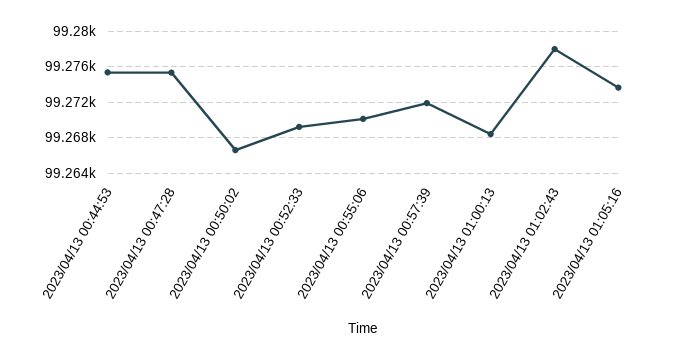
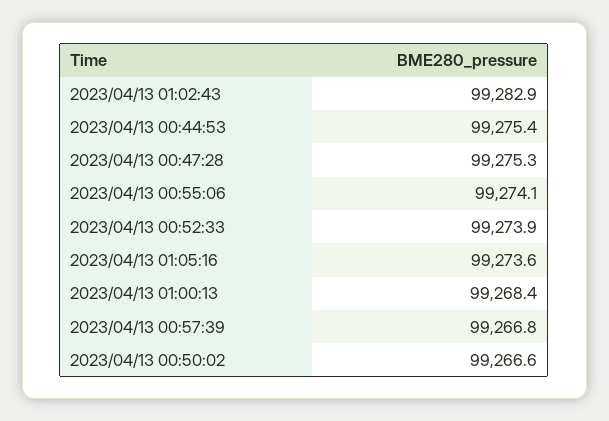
  {
    "2023/04/13 00:44:53": 99275.4,
    "2023/04/13 00:47:28": 99275.3,
    "2023/04/13 00:50:02": 99266.6,
-   "2023/04/13 00:52:33": 99269,
+   "2023/04/13 00:52:33": 99273.9,
-   "2023/04/13 00:55:06": 99270,
+   "2023/04/13 00:55:06": 99274.1,
-   "2023/04/13 00:57:39": 99272,
+   "2023/04/13 00:57:39": 99266.8,
    "2023/04/13 01:00:13": 99268.4,
-   "2023/04/13 01:02:43": 99278,
+   "2023/04/13 01:02:43": 99282.9,
    "2023/04/13 01:05:16": 99273.6
  }

